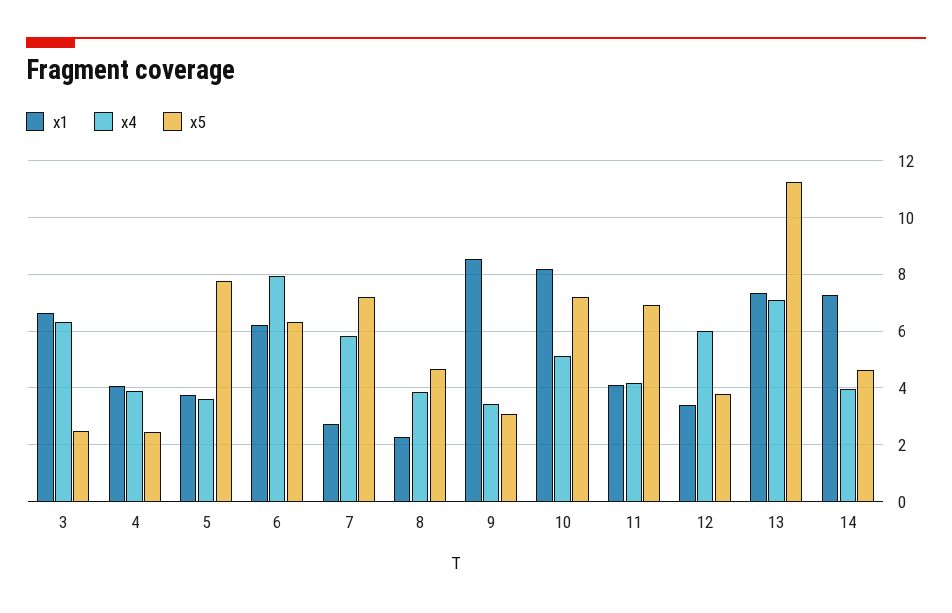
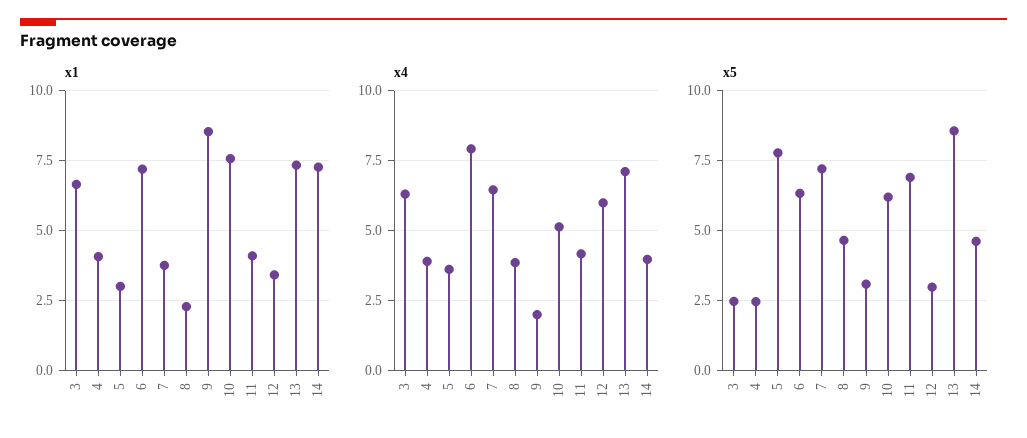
  {
    "x1": {
      "3": 6.75,
      "4": 4,
-     "5": 3.75,
+     "5": 3,
-     "6": 6.25,
+     "6": 7.25,
-     "7": 2.75,
+     "7": 3.75,
      "8": 2.25,
      "9": 8.5,
-     "10": 8.25,
+     "10": 7.5,
      "11": 4,
      "12": 3.5,
      "13": 7.25,
      "14": 7.25
    },
    "x4": {
      "3": 6.25,
      "4": 4,
      "5": 3.5,
      "6": 8,
-     "7": 5.75,
+     "7": 6.5,
      "8": 3.75,
-     "9": 3.5,
+     "9": 2,
      "10": 5.25,
      "11": 4.25,
      "12": 6,
      "13": 7,
      "14": 4
    },
    "x5": {
      "3": 2.5,
      "4": 2.5,
      "5": 7.75,
      "6": 6.25,
      "7": 7.25,
      "8": 4.75,
      "9": 3,
-     "10": 7.25,
+     "10": 6.25,
      "11": 7,
-     "12": 3.75,
+     "12": 3,
-     "13": 11.25,
+     "13": 8.5,
      "14": 4.5
    }
  }

